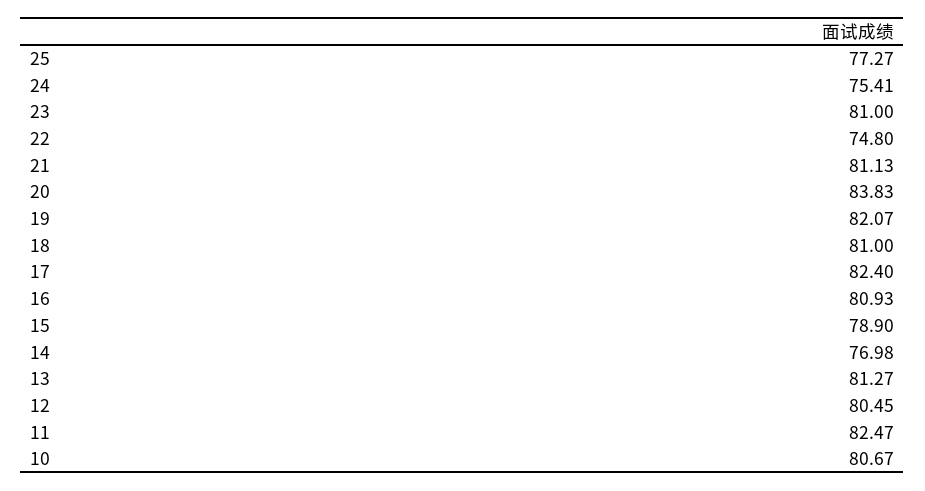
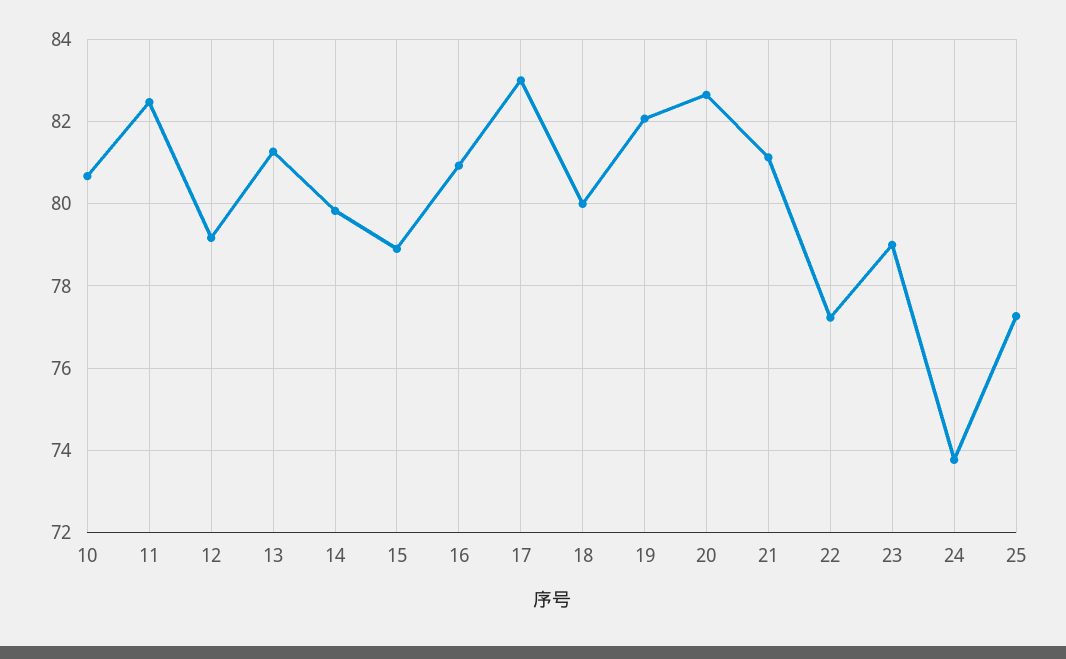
  {
    "25": 77.27,
-   "24": 75.41,
+   "24": 73.8,
-   "23": 81,
+   "23": 79,
-   "22": 74.8,
+   "22": 77.2,
    "21": 81.13,
-   "20": 83.83,
+   "20": 82.6,
    "19": 82.07,
-   "18": 81,
+   "18": 80,
-   "17": 82.4,
+   "17": 83,
    "16": 80.93,
    "15": 78.9,
-   "14": 76.98,
+   "14": 79.8,
    "13": 81.27,
-   "12": 80.45,
+   "12": 79.2,
    "11": 82.47,
    "10": 80.67
  }

